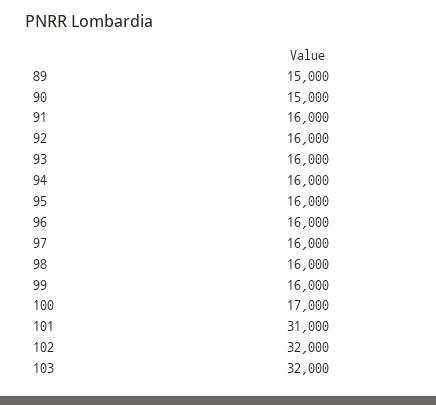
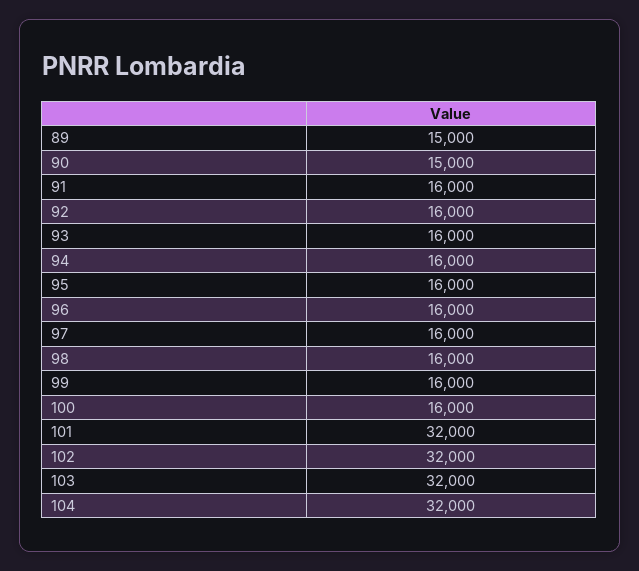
  {
    "89": 15000,
    "90": 15000,
    "91": 16000,
    "92": 16000,
    "93": 16000,
    "94": 16000,
    "95": 16000,
    "96": 16000,
    "97": 16000,
    "98": 16000,
    "99": 16000,
-   "100": 17000,
+   "100": 16000,
-   "101": 31000,
+   "101": 32000,
    "102": 32000,
-   "103": 32000
+   "103": 32000,
+   "104": 32000
  }

